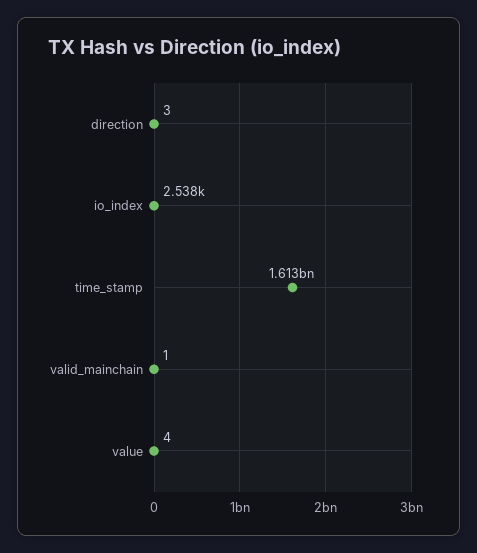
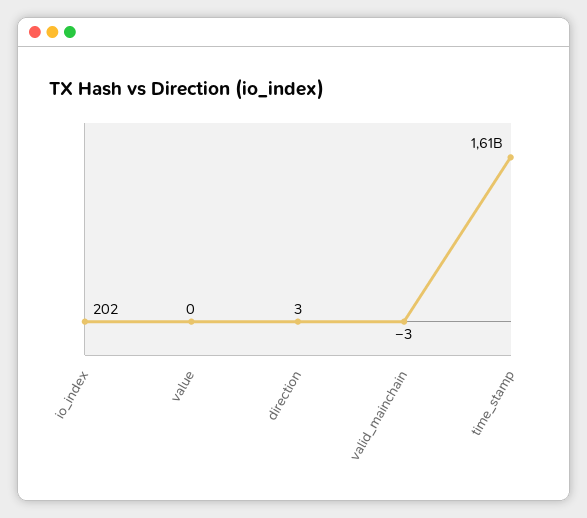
  {
    "direction": 3,
-   "io_index": 2538,
+   "io_index": 202,
    "time_stamp": 1613000000,
-   "valid_mainchain": 1,
+   "valid_mainchain": -3,
-   "value": 4
+   "value": 0
  }

